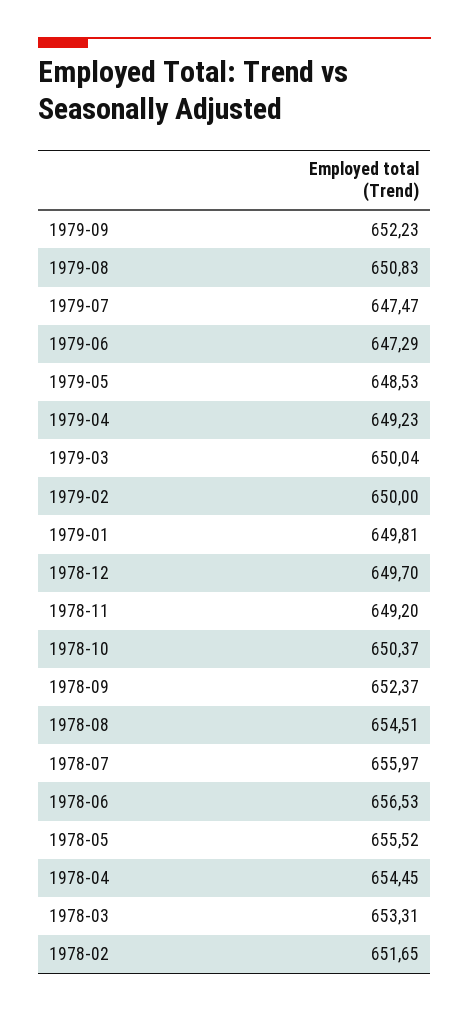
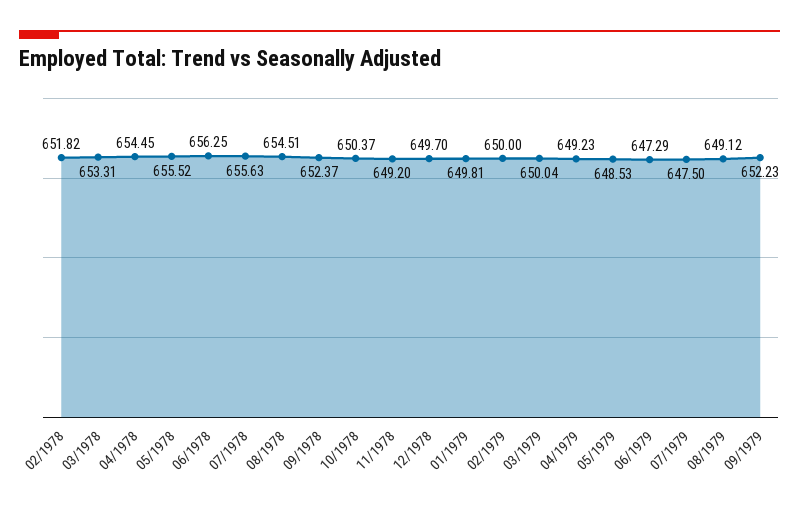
  {
    "1979-09": 652.23,
-   "1979-08": 650.83,
+   "1979-08": 649.12,
-   "1979-07": 647.47,
+   "1979-07": 647.5,
    "1979-06": 647.29,
    "1979-05": 648.53,
    "1979-04": 649.23,
    "1979-03": 650.04,
    "1979-02": 650,
    "1979-01": 649.81,
    "1978-12": 649.7,
    "1978-11": 649.2,
    "1978-10": 650.37,
    "1978-09": 652.37,
    "1978-08": 654.51,
-   "1978-07": 655.97,
+   "1978-07": 655.63,
-   "1978-06": 656.53,
+   "1978-06": 656.25,
    "1978-05": 655.52,
    "1978-04": 654.45,
    "1978-03": 653.31,
-   "1978-02": 651.65
+   "1978-02": 651.82
  }

